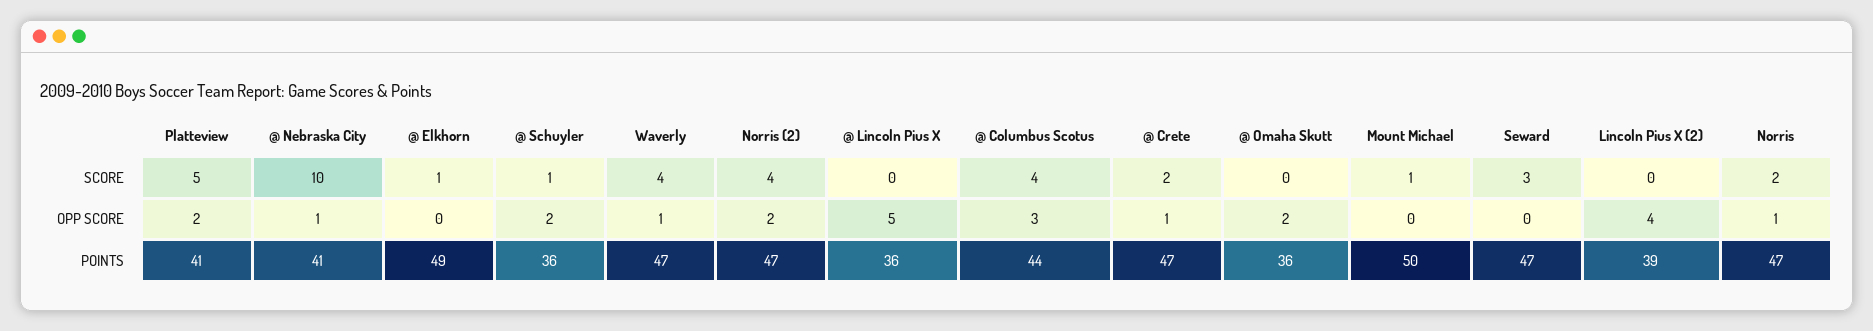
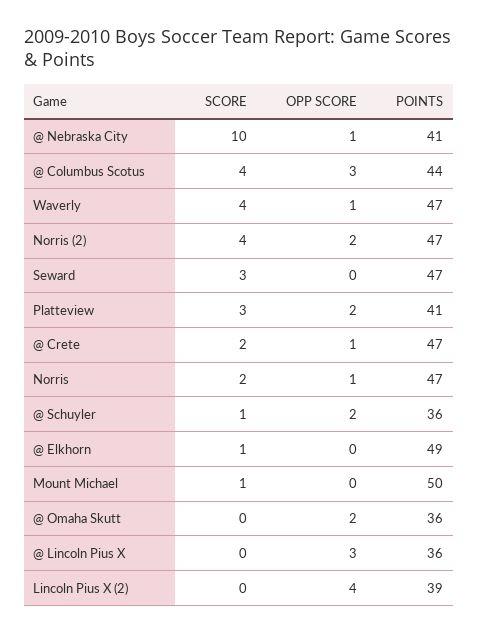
  {
    "Platteview": {
-     "SCORE": 5,
+     "SCORE": 3,
      "OPP SCORE": 2,
      "POINTS": 41
    },
    "@ Nebraska City": {
      "SCORE": 10,
      "OPP SCORE": 1,
      "POINTS": 41
    },
    "@ Elkhorn": {
      "SCORE": 1,
      "OPP SCORE": 0,
      "POINTS": 49
    },
    "@ Schuyler": {
      "SCORE": 1,
      "OPP SCORE": 2,
      "POINTS": 36
    },
    "Waverly": {
      "SCORE": 4,
      "OPP SCORE": 1,
      "POINTS": 47
    },
    "Norris (2)": {
      "SCORE": 4,
      "OPP SCORE": 2,
      "POINTS": 47
    },
    "@ Lincoln Pius X": {
      "SCORE": 0,
-     "OPP SCORE": 5,
+     "OPP SCORE": 3,
      "POINTS": 36
    },
    "@ Columbus Scotus": {
      "SCORE": 4,
      "OPP SCORE": 3,
      "POINTS": 44
    },
    "@ Crete": {
      "SCORE": 2,
      "OPP SCORE": 1,
      "POINTS": 47
    },
    "@ Omaha Skutt": {
      "SCORE": 0,
      "OPP SCORE": 2,
      "POINTS": 36
    },
    "Mount Michael": {
      "SCORE": 1,
      "OPP SCORE": 0,
      "POINTS": 50
    },
    "Seward": {
      "SCORE": 3,
      "OPP SCORE": 0,
      "POINTS": 47
    },
    "Lincoln Pius X (2)": {
      "SCORE": 0,
      "OPP SCORE": 4,
      "POINTS": 39
    },
    "Norris": {
      "SCORE": 2,
      "OPP SCORE": 1,
      "POINTS": 47
    }
  }

